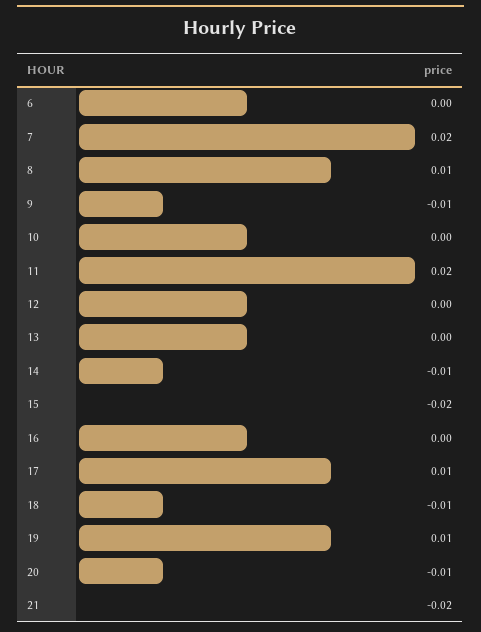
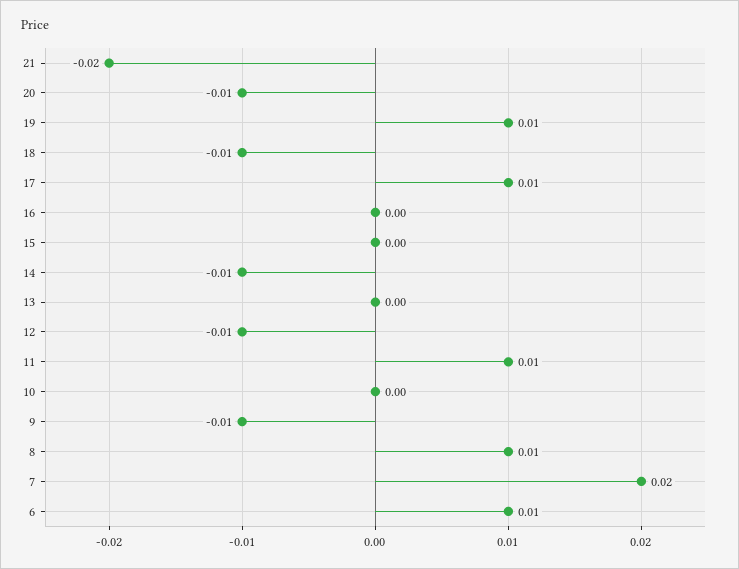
  {
-   "6": 0,
+   "6": 0.01,
    "7": 0.02,
    "8": 0.01,
    "9": -0.01,
    "10": 0,
-   "11": 0.02,
+   "11": 0.01,
-   "12": 0,
+   "12": -0.01,
    "13": 0,
    "14": -0.01,
-   "15": -0.02,
+   "15": 0,
    "16": 0,
    "17": 0.01,
    "18": -0.01,
    "19": 0.01,
    "20": -0.01,
    "21": -0.02
  }

